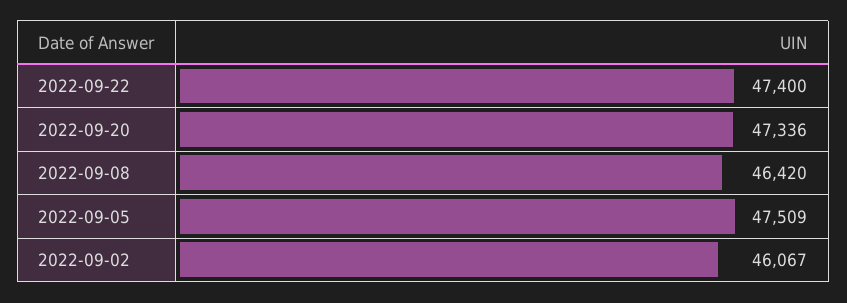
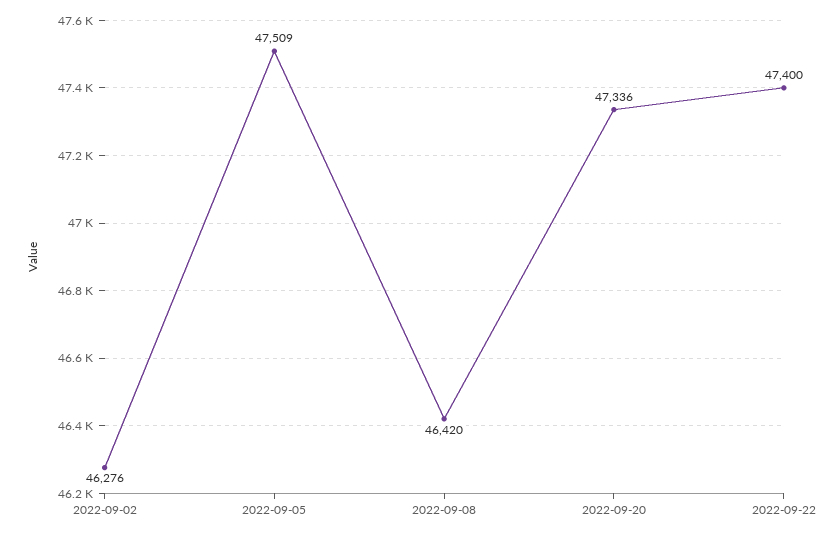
  {
    "2022-09-22": 47400,
    "2022-09-20": 47336,
    "2022-09-08": 46420,
    "2022-09-05": 47509,
-   "2022-09-02": 46067
+   "2022-09-02": 46276
  }

